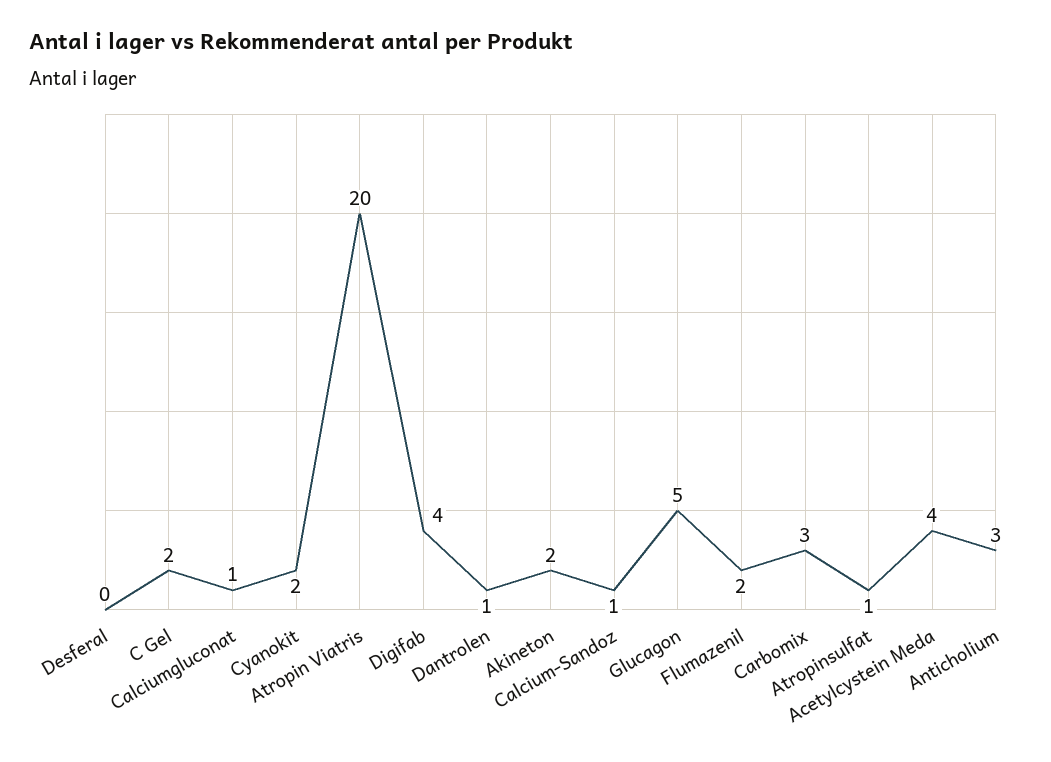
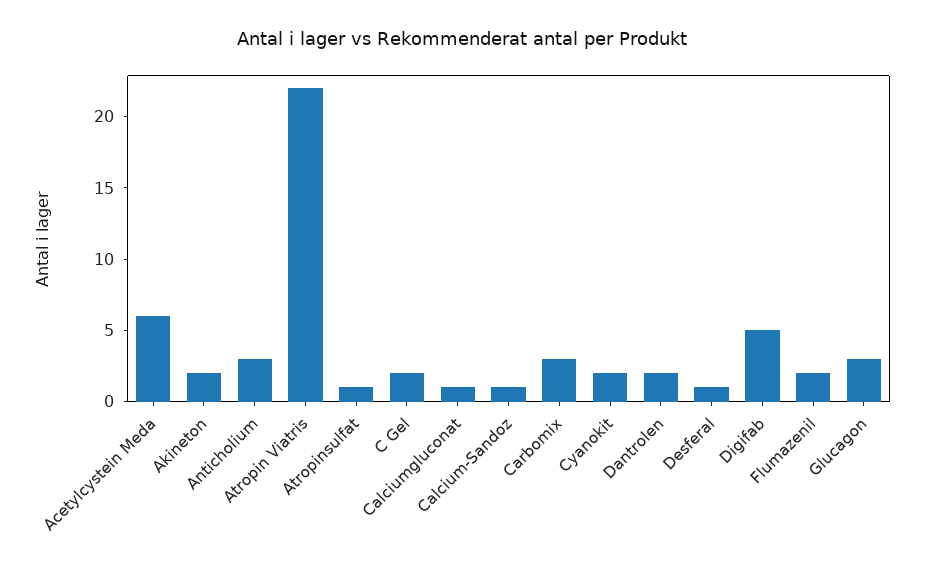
  {
-   "Desferal": 0,
+   "Desferal": 1,
    "C Gel": 2,
    "Calciumgluconat": 1,
    "Cyanokit": 2,
-   "Atropin Viatris": 20,
+   "Atropin Viatris": 22,
-   "Digifab": 4,
+   "Digifab": 5,
-   "Dantrolen": 1,
+   "Dantrolen": 2,
    "Akineton": 2,
    "Calcium-Sandoz": 1,
-   "Glucagon": 5,
+   "Glucagon": 3,
    "Flumazenil": 2,
    "Carbomix": 3,
    "Atropinsulfat": 1,
-   "Acetylcystein Meda": 4,
+   "Acetylcystein Meda": 6,
    "Anticholium": 3
  }

